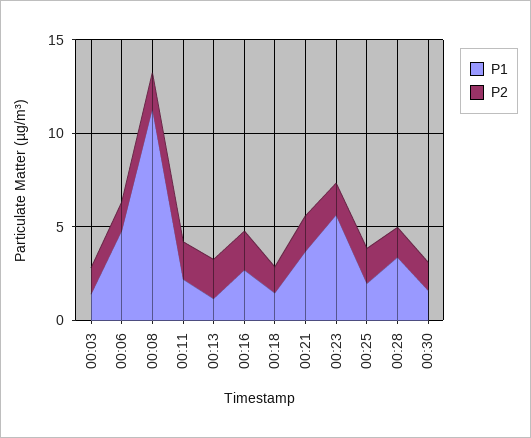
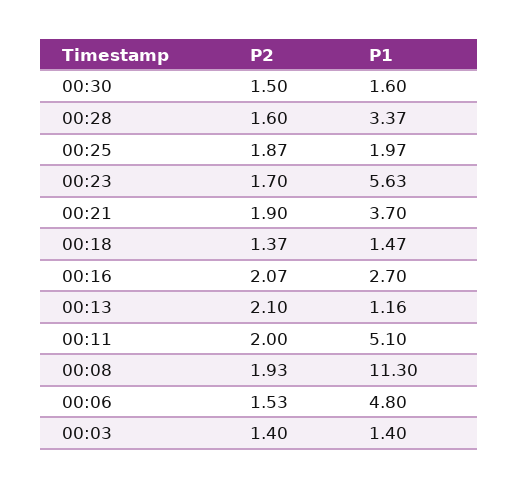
  {
    "P1": {
      "00:03": 1.4,
      "00:06": 4.8,
      "00:08": 11.3,
-     "00:11": 2,
+     "00:11": 5.1,
      "00:13": 1.16,
      "00:16": 2.7,
      "00:18": 1.47,
      "00:21": 3.7,
      "00:23": 5.63,
      "00:25": 1.97,
      "00:28": 3.37,
      "00:30": 1.6
    },
    "P2": {
      "00:03": 1.4,
      "00:06": 1.53,
      "00:08": 1.93,
      "00:11": 2,
      "00:13": 2.1,
      "00:16": 2.07,
      "00:18": 1.37,
      "00:21": 1.9,
      "00:23": 1.7,
      "00:25": 1.87,
      "00:28": 1.6,
      "00:30": 1.5
    }
  }

